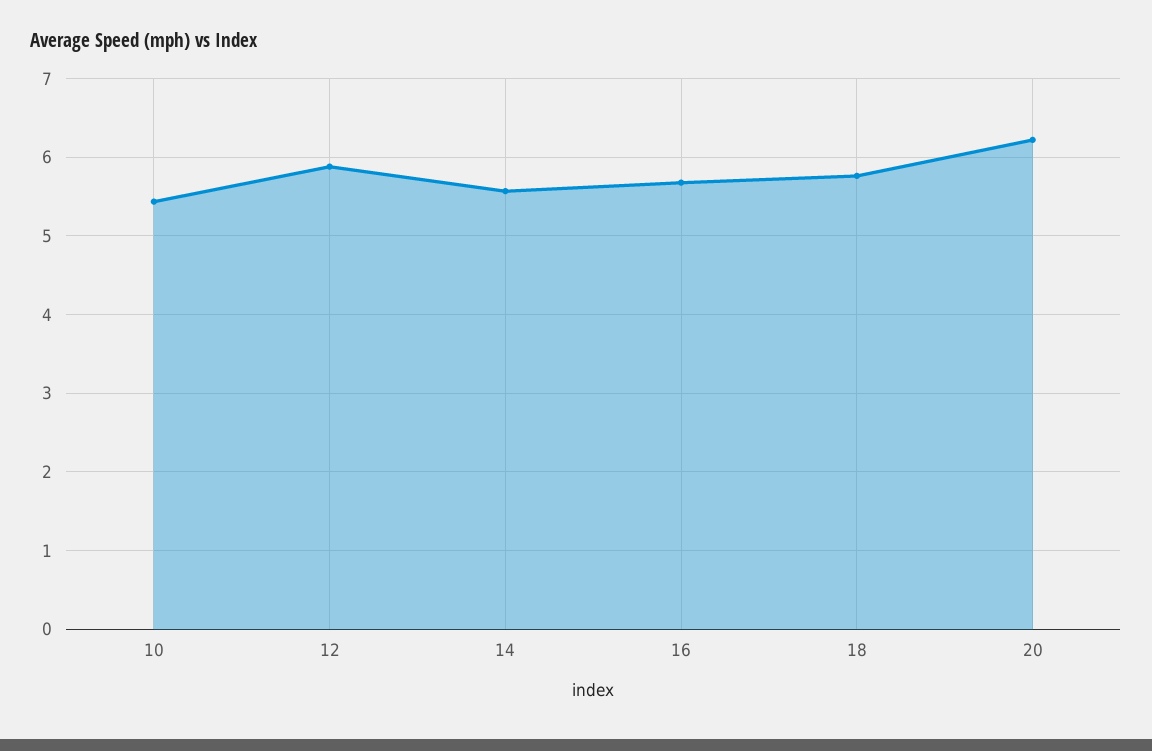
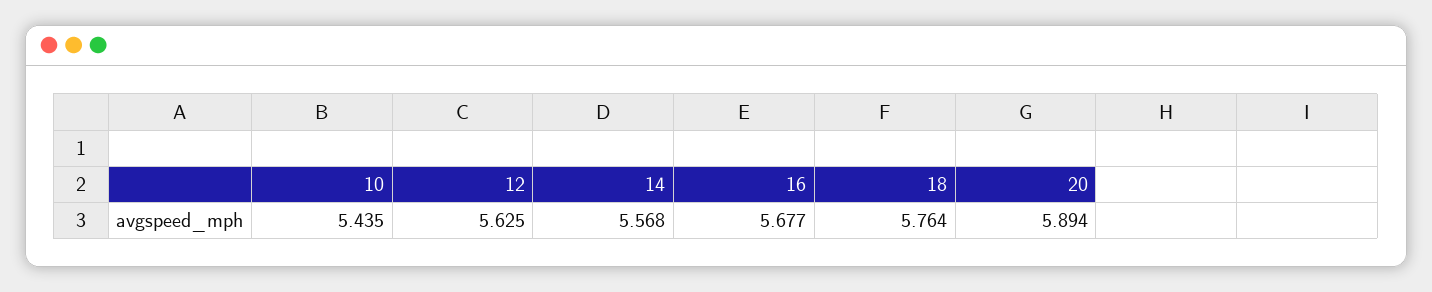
  {
    "10": 5.435,
-   "12": 5.9,
+   "12": 5.625,
    "14": 5.568,
    "16": 5.677,
    "18": 5.764,
-   "20": 6.2
+   "20": 5.894
  }

